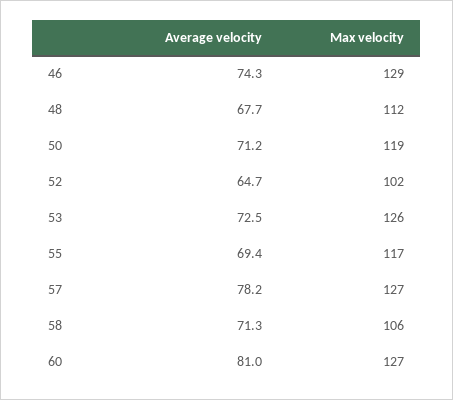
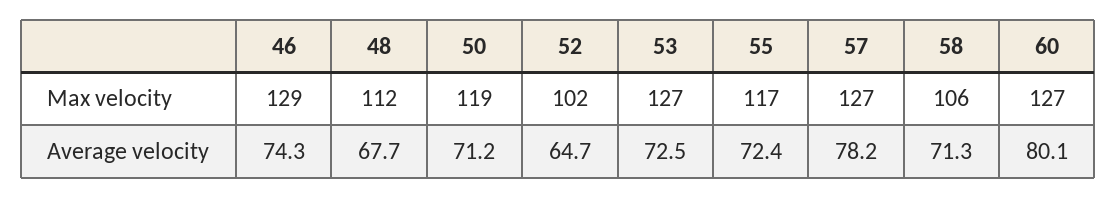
  {
    "Average velocity": {
      "46": 74.3,
      "48": 67.7,
      "50": 71.2,
      "52": 64.7,
      "53": 72.5,
-     "55": 69.4,
+     "55": 72.4,
      "57": 78.2,
      "58": 71.3,
-     "60": 81
+     "60": 80.1
    },
    "Max velocity": {
      "46": 129,
      "48": 112,
      "50": 119,
      "52": 102,
-     "53": 126,
+     "53": 127,
      "55": 117,
      "57": 127,
      "58": 106,
      "60": 127
    }
  }

